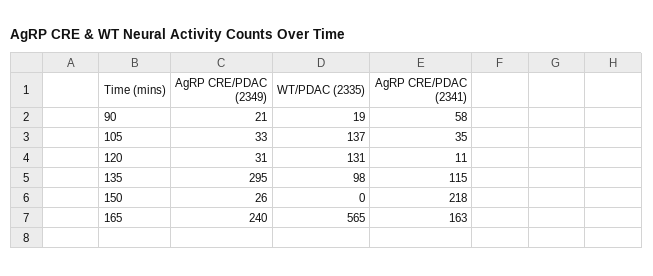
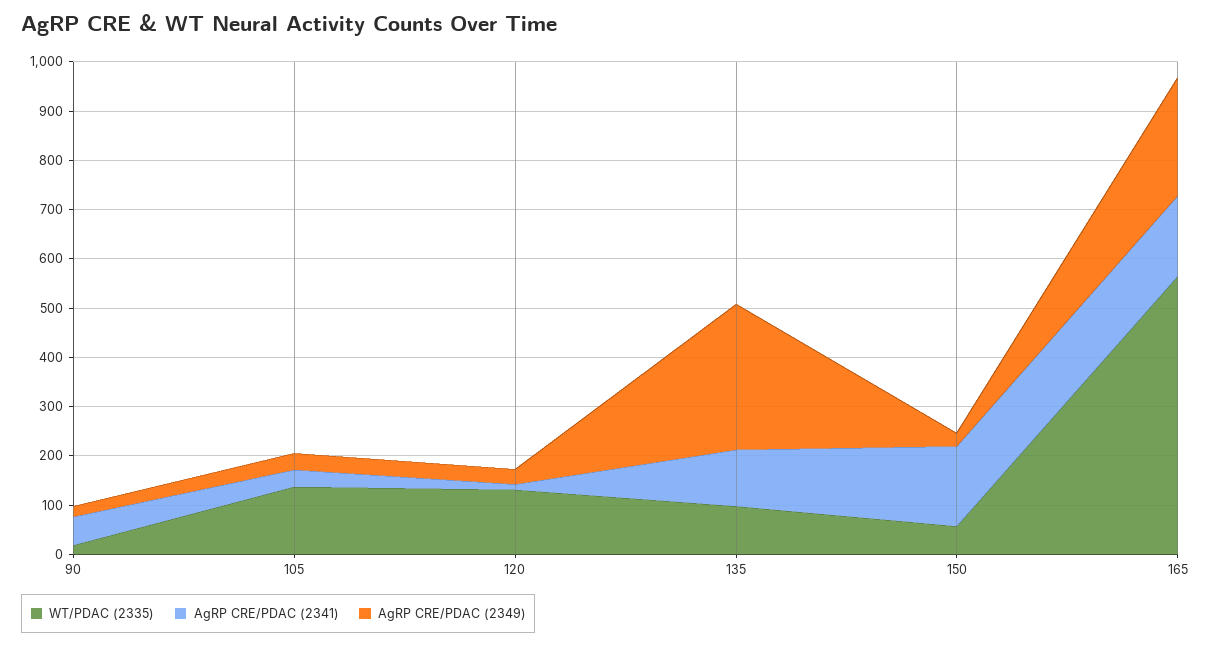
  {
    "AgRP CRE/PDAC (2349)": {
      "90": 21,
      "105": 33,
      "120": 31,
      "135": 295,
      "150": 26,
      "165": 240
    },
    "WT/PDAC (2335)": {
      "90": 19,
      "105": 137,
      "120": 131,
      "135": 98,
-     "150": 0,
+     "150": 60,
      "165": 565
    },
    "AgRP CRE/PDAC (2341)": {
      "90": 58,
      "105": 35,
      "120": 11,
      "135": 115,
-     "150": 218,
+     "150": 160,
      "165": 163
    }
  }

